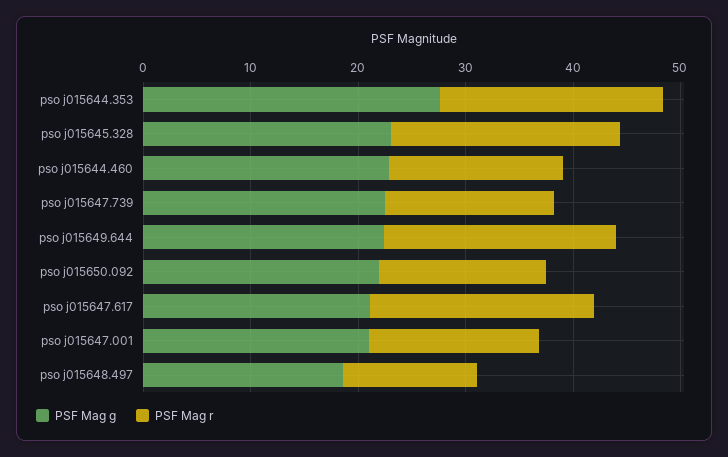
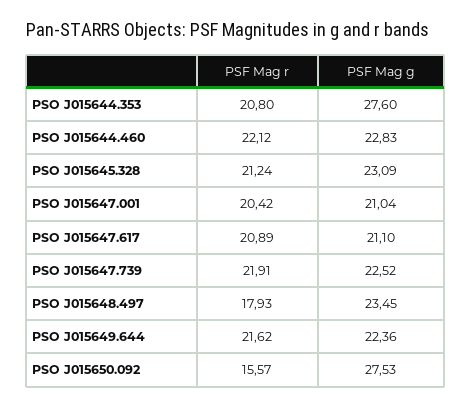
  {
    "PSF Mag g": {
      "pso j015644.353": 27.6,
      "pso j015645.328": 23.09,
      "pso j015644.460": 22.83,
      "pso j015647.739": 22.52,
      "pso j015649.644": 22.36,
-     "pso j015650.092": 22,
+     "pso j015650.092": 27.53,
      "pso j015647.617": 21.1,
      "pso j015647.001": 21.04,
-     "pso j015648.497": 18
+     "pso j015648.497": 23.45
    },
    "PSF Mag r": {
      "pso j015644.353": 20.8,
      "pso j015645.328": 21.24,
-     "pso j015644.460": 16,
+     "pso j015644.460": 22.12,
-     "pso j015647.739": 16,
+     "pso j015647.739": 21.91,
      "pso j015649.644": 21.62,
      "pso j015650.092": 15.57,
      "pso j015647.617": 20.89,
-     "pso j015647.001": 16,
+     "pso j015647.001": 20.42,
-     "pso j015648.497": 12
+     "pso j015648.497": 17.93
    }
  }

